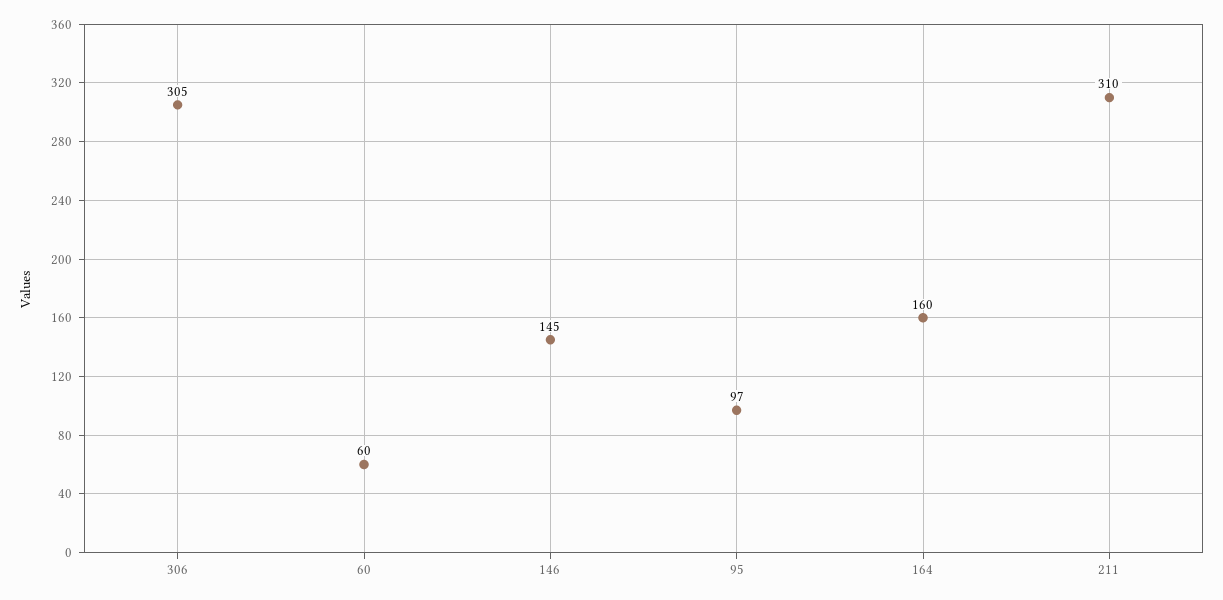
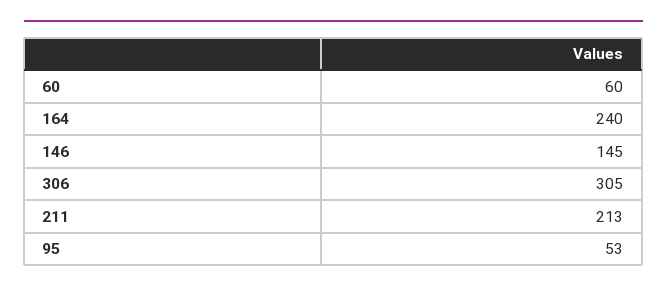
  {
    "306": 305,
    "60": 60,
    "146": 145,
-   "95": 97,
+   "95": 53,
-   "164": 160,
+   "164": 240,
-   "211": 310
+   "211": 213
  }

